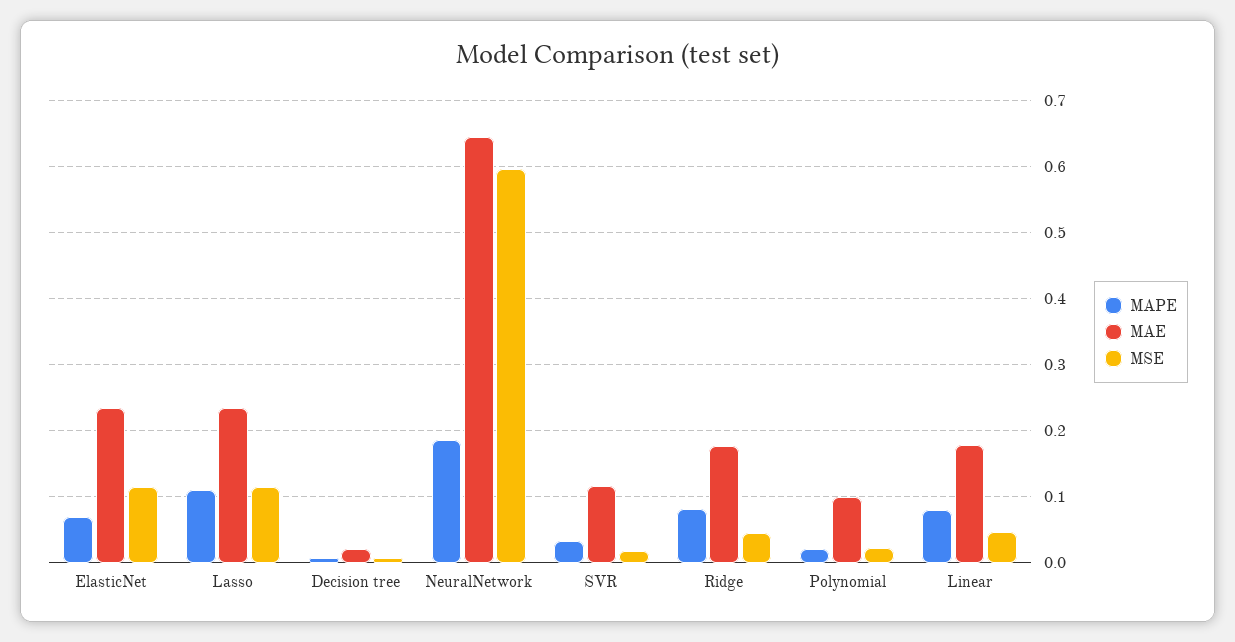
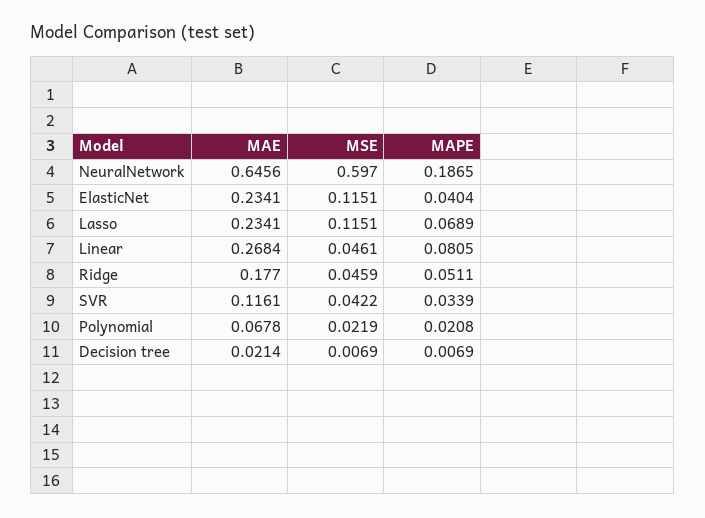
  {
    "MAPE": {
-     "ElasticNet": 0.07,
+     "ElasticNet": 0.0404,
-     "Lasso": 0.11,
+     "Lasso": 0.0689,
      "Decision tree": 0.0069,
      "NeuralNetwork": 0.1865,
      "SVR": 0.0339,
-     "Ridge": 0.08,
+     "Ridge": 0.0511,
      "Polynomial": 0.0208,
      "Linear": 0.0805
    },
    "MAE": {
      "ElasticNet": 0.2341,
      "Lasso": 0.2341,
      "Decision tree": 0.0214,
      "NeuralNetwork": 0.6456,
      "SVR": 0.1161,
      "Ridge": 0.177,
-     "Polynomial": 0.1,
+     "Polynomial": 0.0678,
-     "Linear": 0.18
+     "Linear": 0.2684
    },
    "MSE": {
      "ElasticNet": 0.1151,
      "Lasso": 0.1151,
      "Decision tree": 0.0069,
      "NeuralNetwork": 0.597,
-     "SVR": 0.02,
+     "SVR": 0.0422,
      "Ridge": 0.0459,
      "Polynomial": 0.0219,
      "Linear": 0.0461
    }
  }

